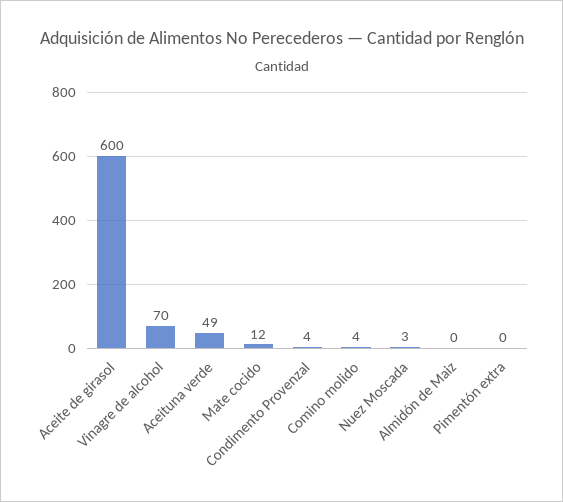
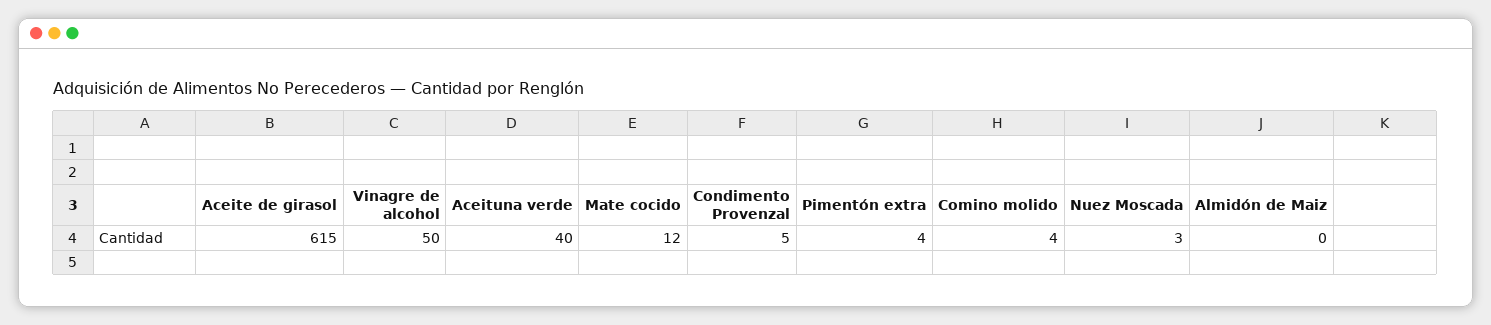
  {
-   "Aceite de girasol": 600,
+   "Aceite de girasol": 615,
-   "Vinagre de alcohol": 70,
+   "Vinagre de alcohol": 50,
-   "Aceituna verde": 49,
+   "Aceituna verde": 40,
    "Mate cocido": 12,
-   "Condimento Provenzal": 4,
+   "Condimento Provenzal": 5,
    "Comino molido": 4,
    "Nuez Moscada": 3,
    "Almidón de Maiz": 0,
-   "Pimentón extra": 0
+   "Pimentón extra": 4
  }

